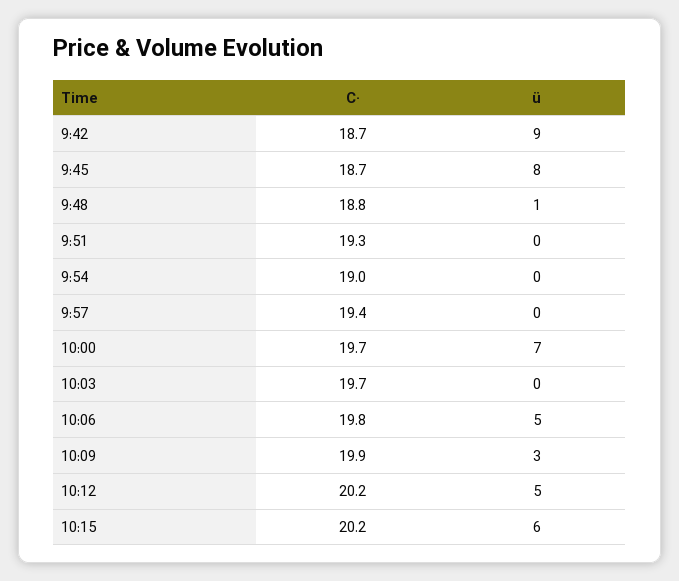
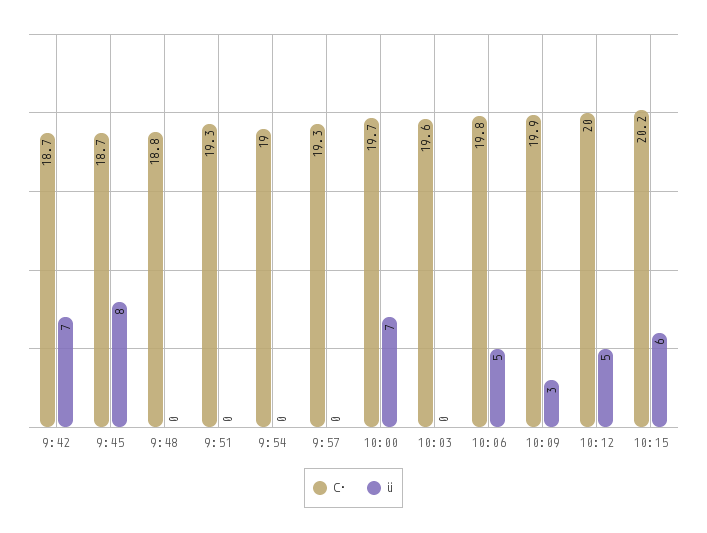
  {
    "C·": {
      "9:42": 18.7,
      "9:45": 18.7,
      "9:48": 18.8,
      "9:51": 19.3,
      "9:54": 19,
-     "9:57": 19.4,
+     "9:57": 19.3,
      "10:00": 19.7,
-     "10:03": 19.7,
+     "10:03": 19.6,
      "10:06": 19.8,
      "10:09": 19.9,
-     "10:12": 20.2,
+     "10:12": 20,
      "10:15": 20.2
    },
    "ü": {
-     "9:42": 9,
+     "9:42": 7,
      "9:45": 8,
-     "9:48": 1,
+     "9:48": 0,
      "9:51": 0,
      "9:54": 0,
      "9:57": 0,
      "10:00": 7,
      "10:03": 0,
      "10:06": 5,
      "10:09": 3,
      "10:12": 5,
      "10:15": 6
    }
  }

